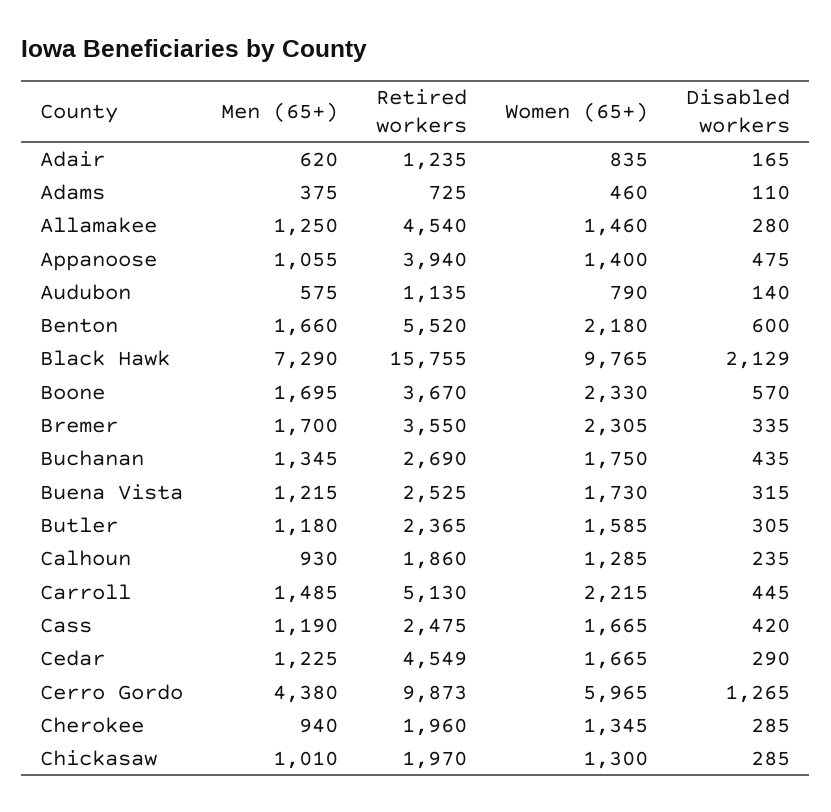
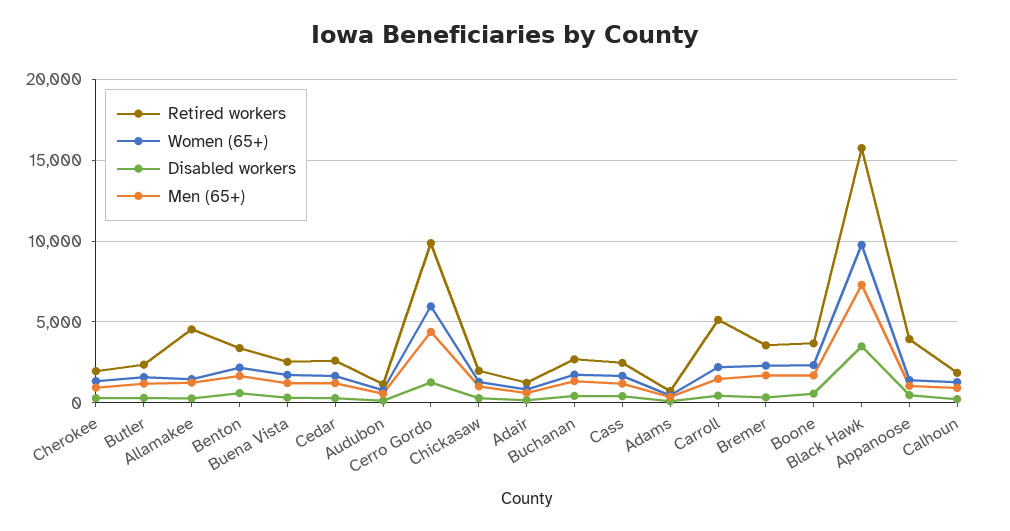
  {
    "Men (65+)": {
      "Adair": 620,
      "Adams": 375,
      "Allamakee": 1250,
      "Appanoose": 1055,
      "Audubon": 575,
      "Benton": 1660,
      "Black Hawk": 7290,
      "Boone": 1695,
      "Bremer": 1700,
      "Buchanan": 1345,
      "Buena Vista": 1215,
      "Butler": 1180,
      "Calhoun": 930,
      "Carroll": 1485,
      "Cass": 1190,
      "Cedar": 1225,
      "Cerro Gordo": 4380,
      "Cherokee": 940,
      "Chickasaw": 1010
    },
    "Retired workers": {
      "Adair": 1235,
      "Adams": 725,
      "Allamakee": 4540,
      "Appanoose": 3940,
      "Audubon": 1135,
-     "Benton": 5520,
+     "Benton": 3500,
      "Black Hawk": 15755,
      "Boone": 3670,
      "Bremer": 3550,
      "Buchanan": 2690,
      "Buena Vista": 2525,
      "Butler": 2365,
      "Calhoun": 1860,
      "Carroll": 5130,
      "Cass": 2475,
-     "Cedar": 4549,
+     "Cedar": 2500,
      "Cerro Gordo": 9873,
      "Cherokee": 1960,
      "Chickasaw": 1970
    },
    "Women (65+)": {
      "Adair": 835,
      "Adams": 460,
      "Allamakee": 1460,
      "Appanoose": 1400,
      "Audubon": 790,
      "Benton": 2180,
      "Black Hawk": 9765,
      "Boone": 2330,
      "Bremer": 2305,
      "Buchanan": 1750,
      "Buena Vista": 1730,
      "Butler": 1585,
      "Calhoun": 1285,
      "Carroll": 2215,
      "Cass": 1665,
      "Cedar": 1665,
      "Cerro Gordo": 5965,
      "Cherokee": 1345,
      "Chickasaw": 1300
    },
    "Disabled workers": {
      "Adair": 165,
      "Adams": 110,
      "Allamakee": 280,
      "Appanoose": 475,
      "Audubon": 140,
      "Benton": 600,
-     "Black Hawk": 2129,
+     "Black Hawk": 3500,
      "Boone": 570,
      "Bremer": 335,
      "Buchanan": 435,
      "Buena Vista": 315,
      "Butler": 305,
      "Calhoun": 235,
      "Carroll": 445,
      "Cass": 420,
      "Cedar": 290,
      "Cerro Gordo": 1265,
      "Cherokee": 285,
      "Chickasaw": 285
    }
  }

